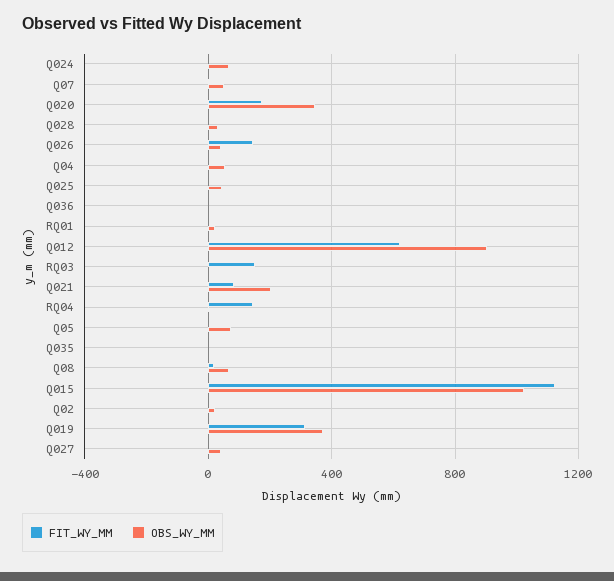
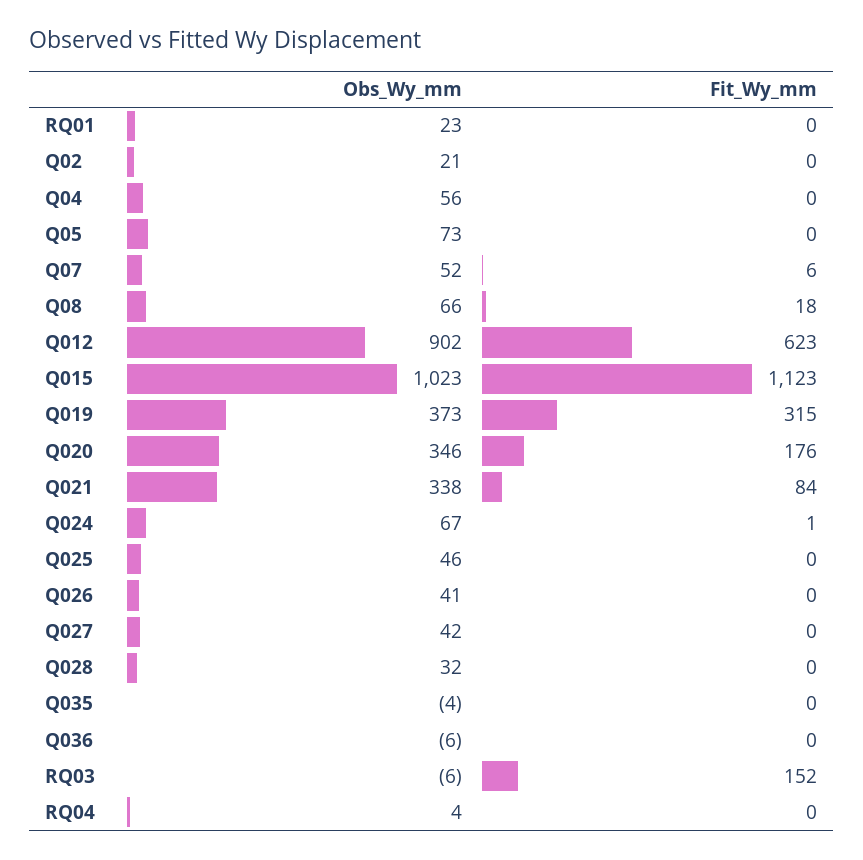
  {
    "FIT_WY_MM": {
      "Q024": 1,
      "Q07": 6,
      "Q020": 176,
      "Q028": 0,
-     "Q026": 150,
+     "Q026": 0,
      "Q04": 0,
      "Q025": 0,
      "Q036": 0,
      "RQ01": 0,
      "Q012": 623,
      "RQ03": 152,
      "Q021": 84,
-     "RQ04": 150,
+     "RQ04": 0,
      "Q05": 0,
      "Q035": 0,
      "Q08": 18,
      "Q015": 1123,
      "Q02": 0,
      "Q019": 315,
      "Q027": 0
    },
    "OBS_WY_MM": {
      "Q024": 67,
      "Q07": 52,
      "Q020": 346,
      "Q028": 32,
      "Q026": 41,
      "Q04": 56,
      "Q025": 46,
      "Q036": -6,
      "RQ01": 23,
      "Q012": 902,
      "RQ03": -6,
-     "Q021": 200,
+     "Q021": 338,
      "RQ04": 4,
      "Q05": 73,
      "Q035": -4,
      "Q08": 66,
      "Q015": 1023,
      "Q02": 21,
      "Q019": 373,
      "Q027": 42
    }
  }

